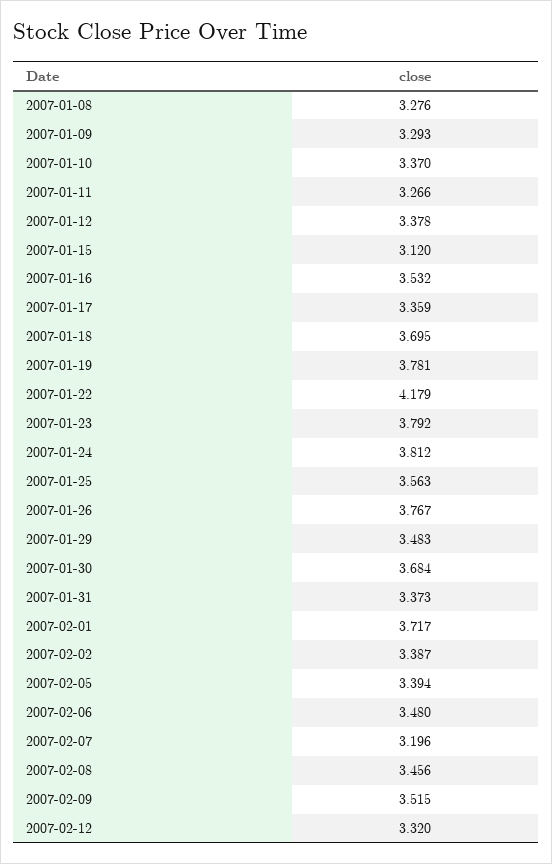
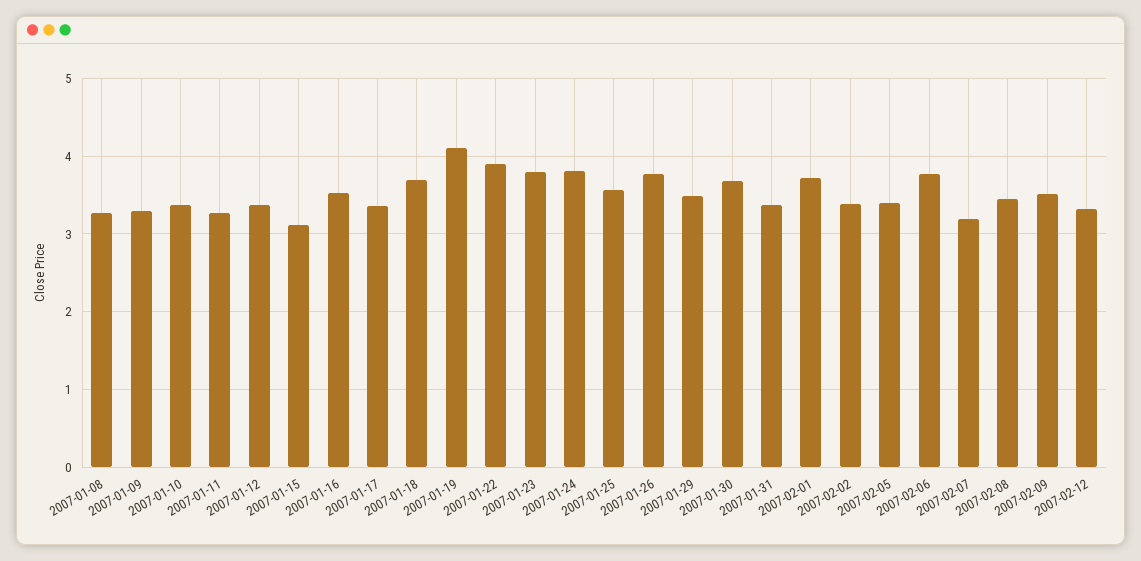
  {
    "2007-01-08": 3.276,
    "2007-01-09": 3.293,
    "2007-01-10": 3.37,
    "2007-01-11": 3.266,
    "2007-01-12": 3.378,
    "2007-01-15": 3.12,
    "2007-01-16": 3.532,
    "2007-01-17": 3.359,
    "2007-01-18": 3.695,
-   "2007-01-19": 3.781,
+   "2007-01-19": 4.1,
-   "2007-01-22": 4.179,
+   "2007-01-22": 3.9,
    "2007-01-23": 3.792,
    "2007-01-24": 3.812,
    "2007-01-25": 3.563,
    "2007-01-26": 3.767,
    "2007-01-29": 3.483,
    "2007-01-30": 3.684,
    "2007-01-31": 3.373,
    "2007-02-01": 3.717,
    "2007-02-02": 3.387,
    "2007-02-05": 3.394,
-   "2007-02-06": 3.48,
+   "2007-02-06": 3.8,
    "2007-02-07": 3.196,
    "2007-02-08": 3.456,
    "2007-02-09": 3.515,
    "2007-02-12": 3.32
  }

